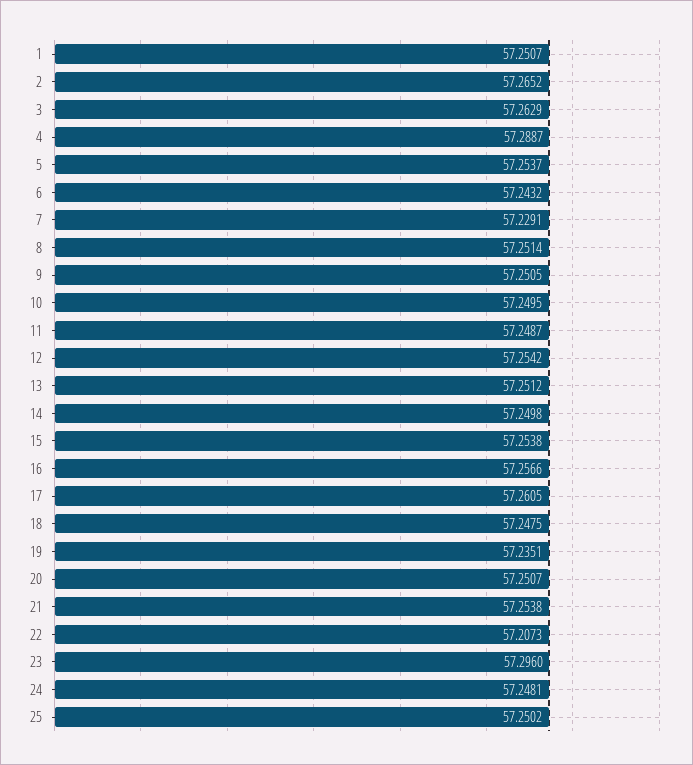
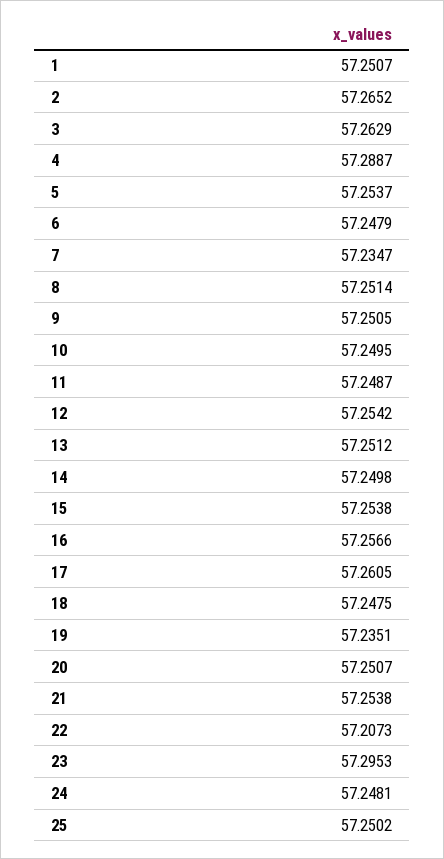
  {
    "1": 57.2507,
    "2": 57.2652,
    "3": 57.2629,
    "4": 57.2887,
    "5": 57.2537,
-   "6": 57.2432,
+   "6": 57.2479,
-   "7": 57.2291,
+   "7": 57.2347,
    "8": 57.2514,
    "9": 57.2505,
    "10": 57.2495,
    "11": 57.2487,
    "12": 57.2542,
    "13": 57.2512,
    "14": 57.2498,
    "15": 57.2538,
    "16": 57.2566,
    "17": 57.2605,
    "18": 57.2475,
    "19": 57.2351,
    "20": 57.2507,
    "21": 57.2538,
    "22": 57.2073,
-   "23": 57.296,
+   "23": 57.2953,
    "24": 57.2481,
    "25": 57.2502
  }

